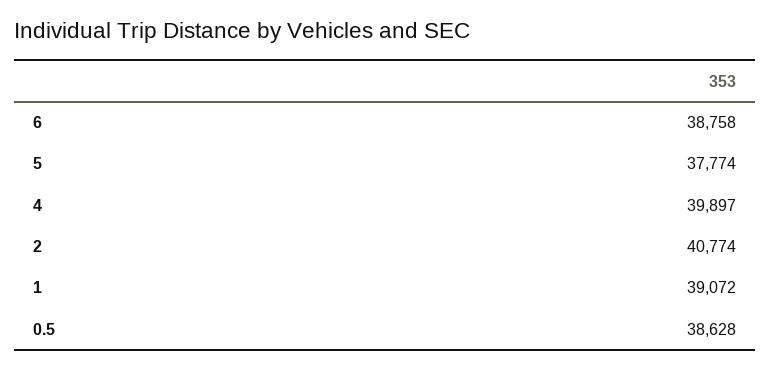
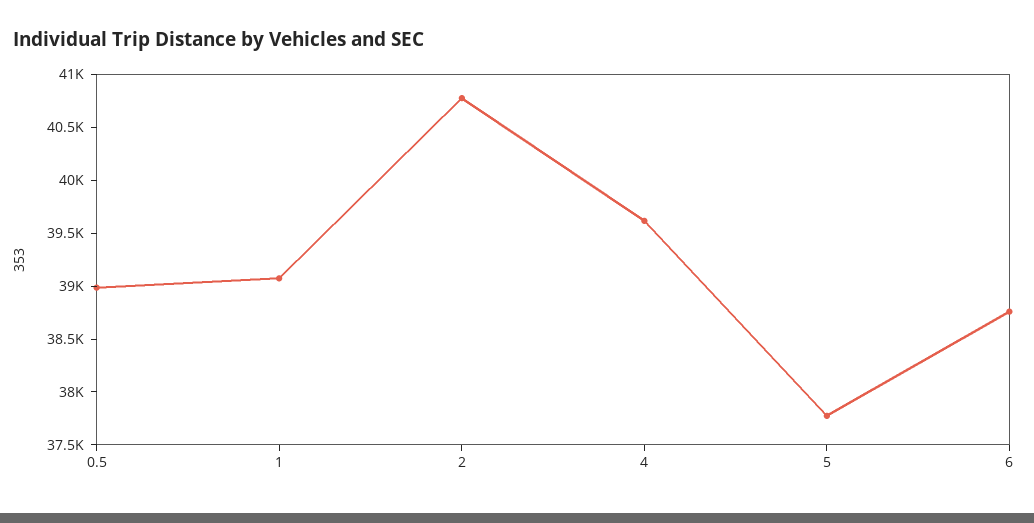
  {
    "6": 38758,
    "5": 37774,
-   "4": 39897,
+   "4": 39600,
    "2": 40774,
    "1": 39072,
-   "0.5": 38628
+   "0.5": 39000
  }

